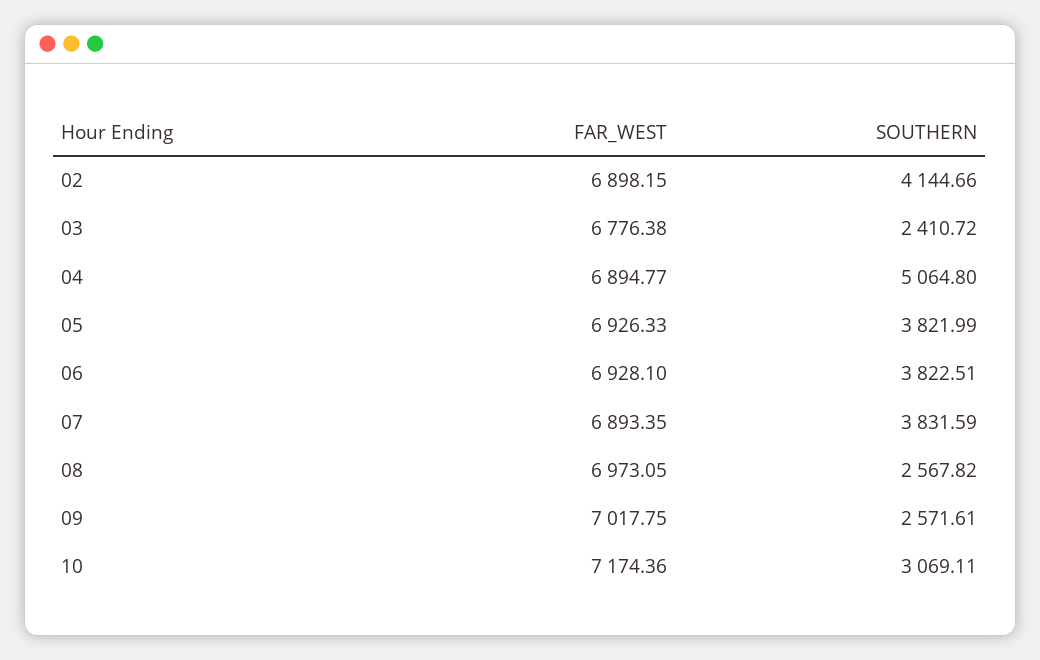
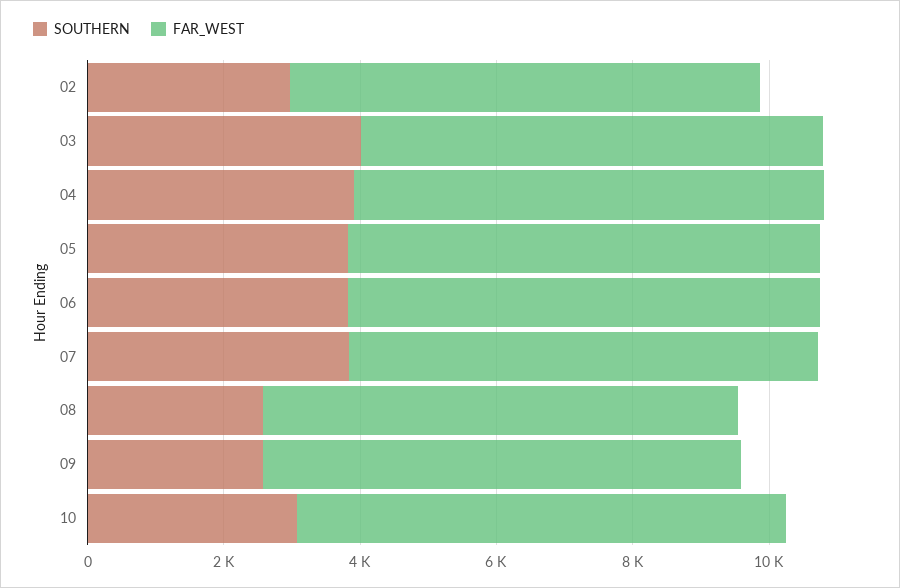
  {
    "FAR_WEST": {
      "02": 6898.15,
      "03": 6776.38,
      "04": 6894.77,
      "05": 6926.33,
      "06": 6928.1,
      "07": 6893.35,
      "08": 6973.05,
      "09": 7017.75,
      "10": 7174.36
    },
    "SOUTHERN": {
-     "02": 4144.66,
+     "02": 3000,
-     "03": 2410.72,
+     "03": 4000,
-     "04": 5064.8,
+     "04": 4000,
      "05": 3821.99,
      "06": 3822.51,
      "07": 3831.59,
      "08": 2567.82,
      "09": 2571.61,
      "10": 3069.11
    }
  }

